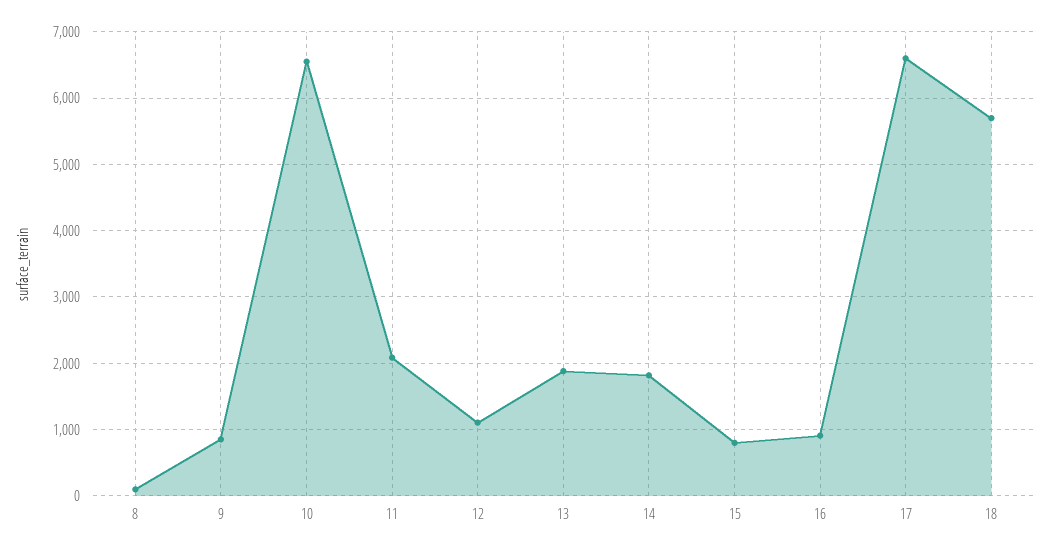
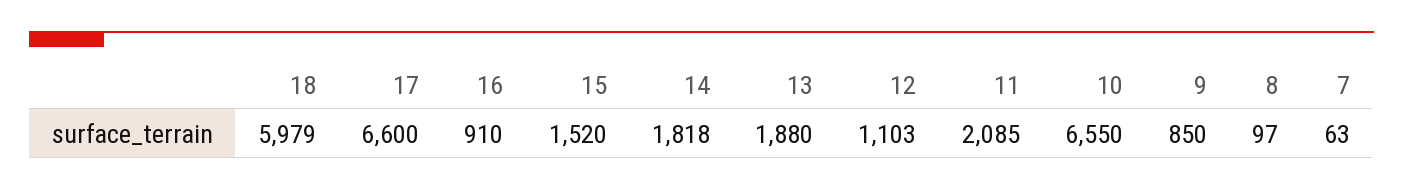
  {
    "8": 97,
    "9": 850,
    "10": 6550,
    "11": 2085,
    "12": 1103,
    "13": 1880,
    "14": 1818,
-   "15": 800,
+   "15": 1520,
    "16": 910,
    "17": 6600,
-   "18": 5700
+   "18": 5979,
+   "7": 63
  }

